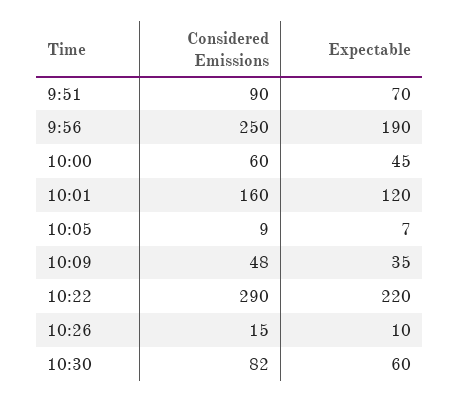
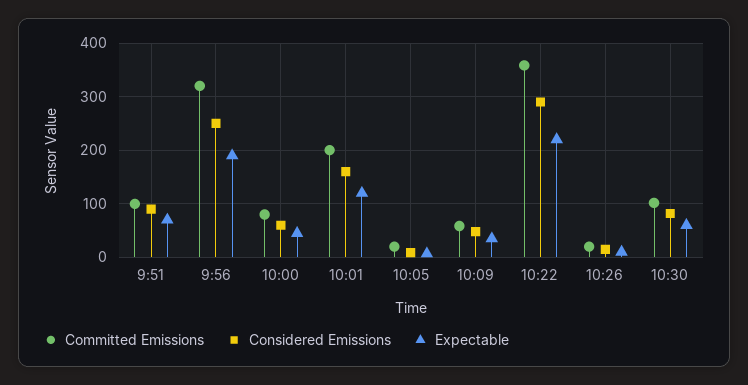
  {
    "Considered Emissions": {
      "9:51": 90,
      "9:56": 250,
      "10:00": 60,
      "10:01": 160,
      "10:05": 9,
      "10:09": 48,
      "10:22": 290,
      "10:26": 15,
      "10:30": 82
    },
    "Expectable": {
      "9:51": 70,
      "9:56": 190,
      "10:00": 45,
      "10:01": 120,
      "10:05": 7,
      "10:09": 35,
      "10:22": 220,
      "10:26": 10,
      "10:30": 60
-   }
+   },
+   "Committed Emissions": {
+     "9:51": 100,
+     "9:56": 320,
+     "10:00": 80,
+     "10:01": 200,
+     "10:05": 20,
+     "10:09": 60,
+     "10:22": 360,
+     "10:26": 20,
+     "10:30": 100
+   }
  }

